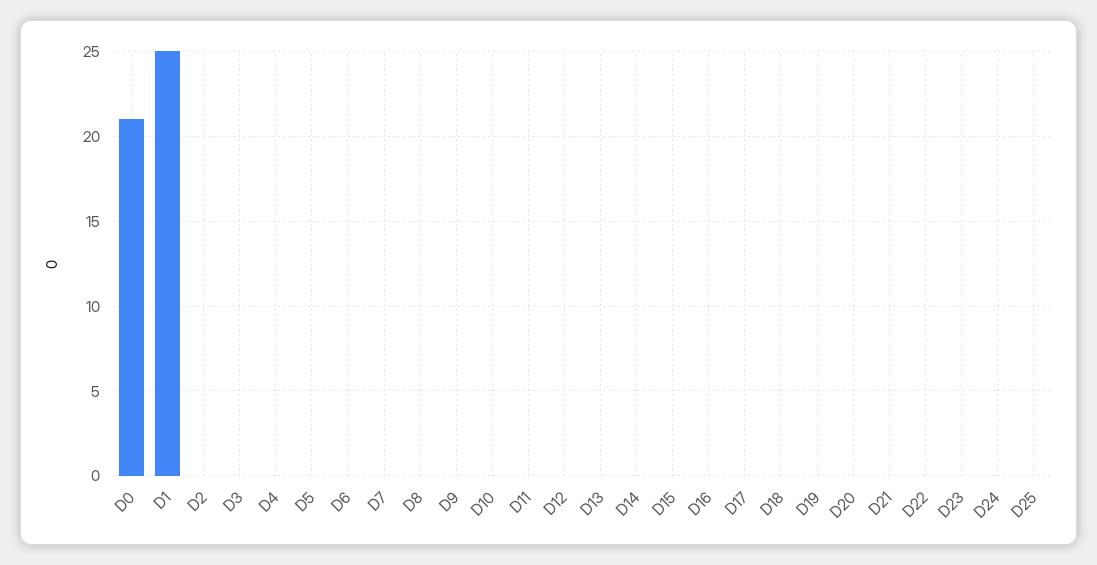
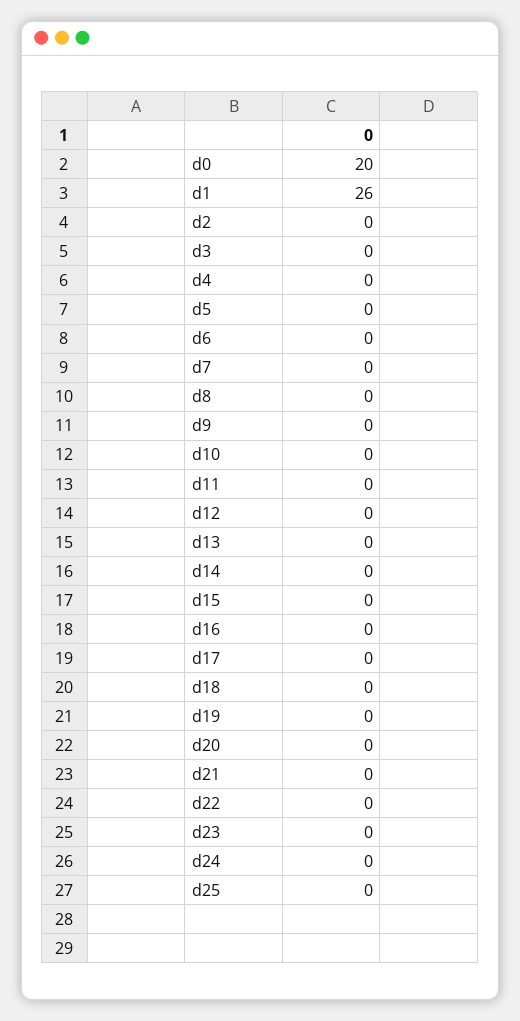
  {
-   "D0": 21,
+   "D0": 20,
-   "D1": 25,
+   "D1": 26,
    "D2": 0,
    "D3": 0,
    "D4": 0,
    "D5": 0,
    "D6": 0,
    "D7": 0,
    "D8": 0,
    "D9": 0,
    "D10": 0,
    "D11": 0,
    "D12": 0,
    "D13": 0,
    "D14": 0,
    "D15": 0,
    "D16": 0,
    "D17": 0,
    "D18": 0,
    "D19": 0,
    "D20": 0,
    "D21": 0,
    "D22": 0,
    "D23": 0,
    "D24": 0,
    "D25": 0
  }

